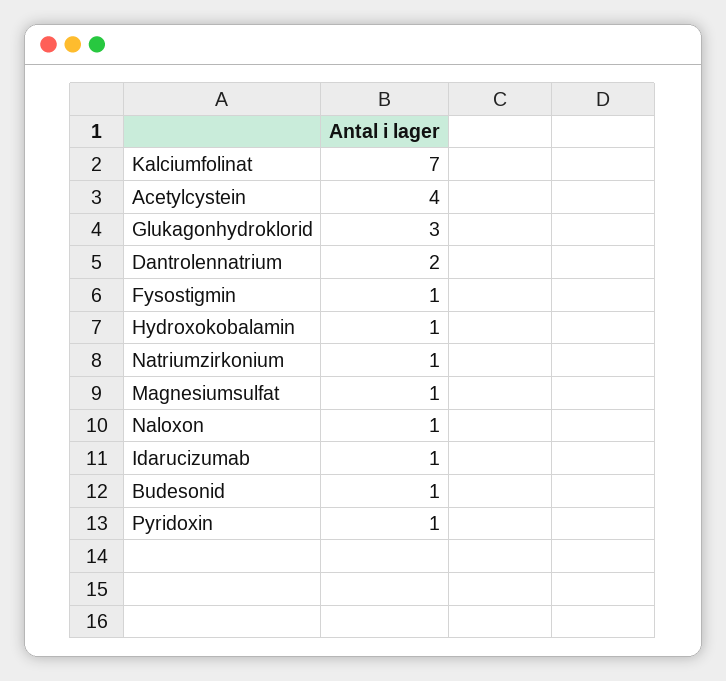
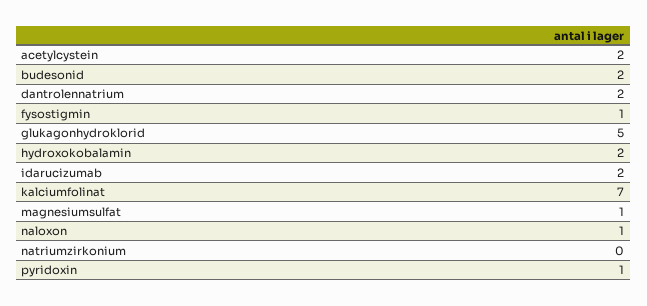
  {
    "Kalciumfolinat": 7,
-   "Acetylcystein": 4,
+   "Acetylcystein": 2,
-   "Glukagonhydroklorid": 3,
+   "Glukagonhydroklorid": 5,
    "Dantrolennatrium": 2,
    "Fysostigmin": 1,
-   "Hydroxokobalamin": 1,
+   "Hydroxokobalamin": 2,
-   "Natriumzirkonium": 1,
+   "Natriumzirkonium": 0,
    "Magnesiumsulfat": 1,
    "Naloxon": 1,
-   "Idarucizumab": 1,
+   "Idarucizumab": 2,
-   "Budesonid": 1,
+   "Budesonid": 2,
    "Pyridoxin": 1
  }

